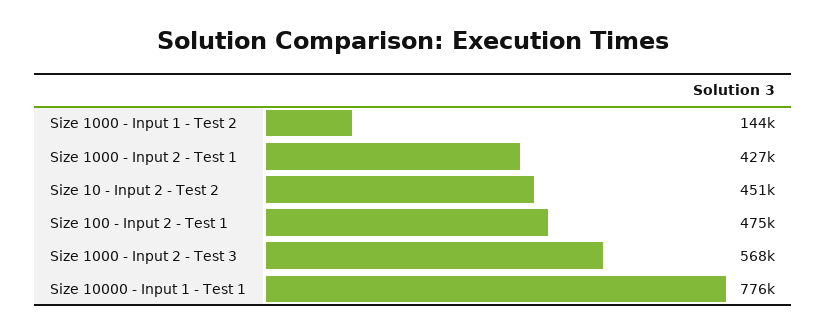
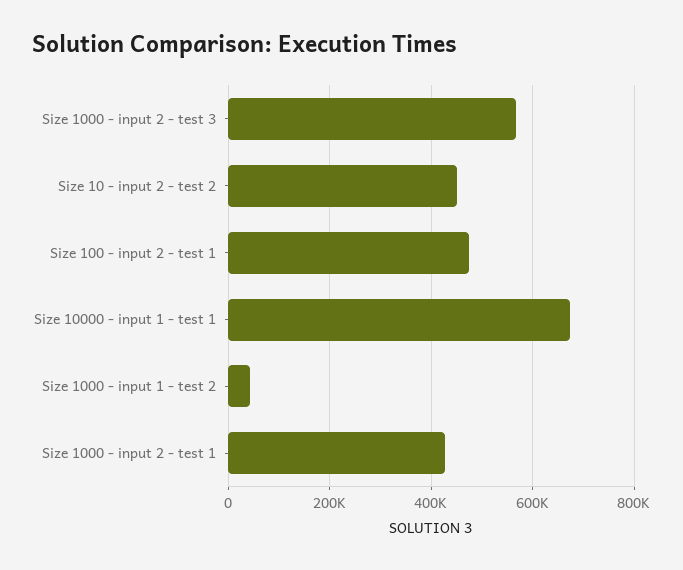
  {
-   "Size 1000 - Input 1 - Test 2": 144000,
+   "Size 1000 - Input 1 - Test 2": 40000,
    "Size 1000 - Input 2 - Test 1": 427000,
    "Size 10 - Input 2 - Test 2": 451000,
    "Size 100 - Input 2 - Test 1": 475000,
    "Size 1000 - Input 2 - Test 3": 568000,
-   "Size 10000 - Input 1 - Test 1": 776000
+   "Size 10000 - Input 1 - Test 1": 680000
  }

